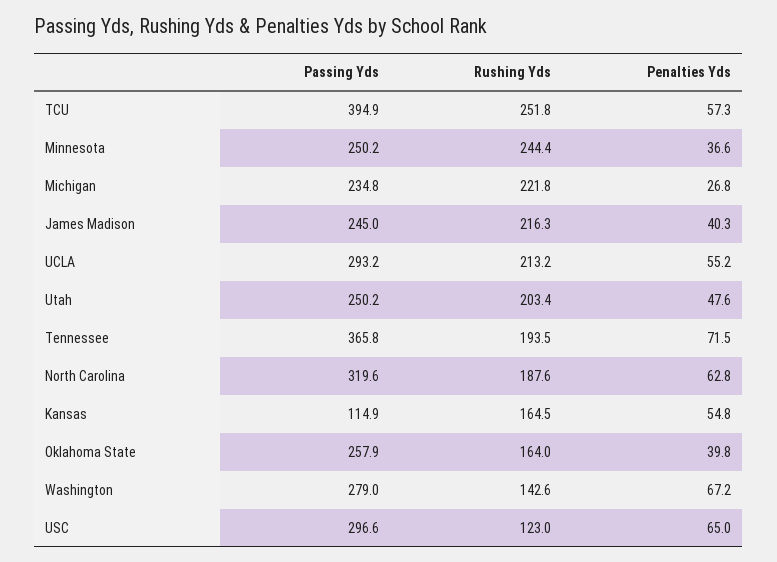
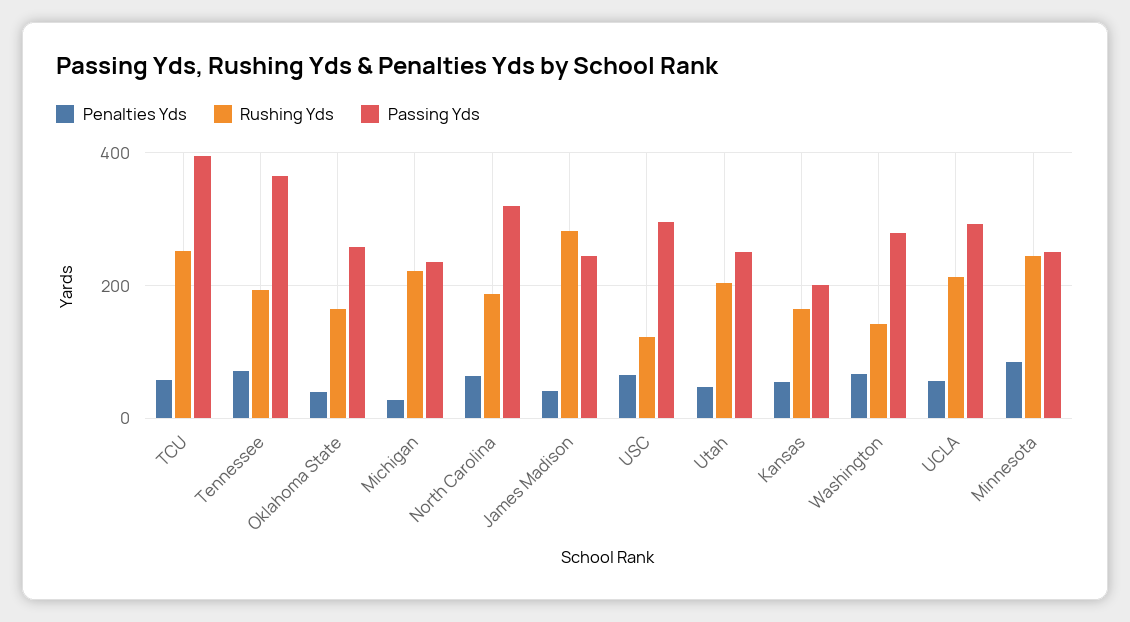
  {
    "Passing Yds": {
      "TCU": 394.9,
      "Minnesota": 250.2,
      "Michigan": 234.8,
      "James Madison": 245,
      "UCLA": 293.2,
      "Utah": 250.2,
      "Tennessee": 365.8,
      "North Carolina": 319.6,
-     "Kansas": 114.9,
+     "Kansas": 200,
      "Oklahoma State": 257.9,
      "Washington": 279,
      "USC": 296.6
    },
    "Rushing Yds": {
      "TCU": 251.8,
      "Minnesota": 244.4,
      "Michigan": 221.8,
-     "James Madison": 216.3,
+     "James Madison": 280,
      "UCLA": 213.2,
      "Utah": 203.4,
      "Tennessee": 193.5,
      "North Carolina": 187.6,
      "Kansas": 164.5,
      "Oklahoma State": 164,
      "Washington": 142.6,
      "USC": 123
    },
    "Penalties Yds": {
      "TCU": 57.3,
-     "Minnesota": 36.6,
+     "Minnesota": 80,
      "Michigan": 26.8,
      "James Madison": 40.3,
      "UCLA": 55.2,
      "Utah": 47.6,
      "Tennessee": 71.5,
      "North Carolina": 62.8,
      "Kansas": 54.8,
      "Oklahoma State": 39.8,
      "Washington": 67.2,
      "USC": 65
    }
  }

